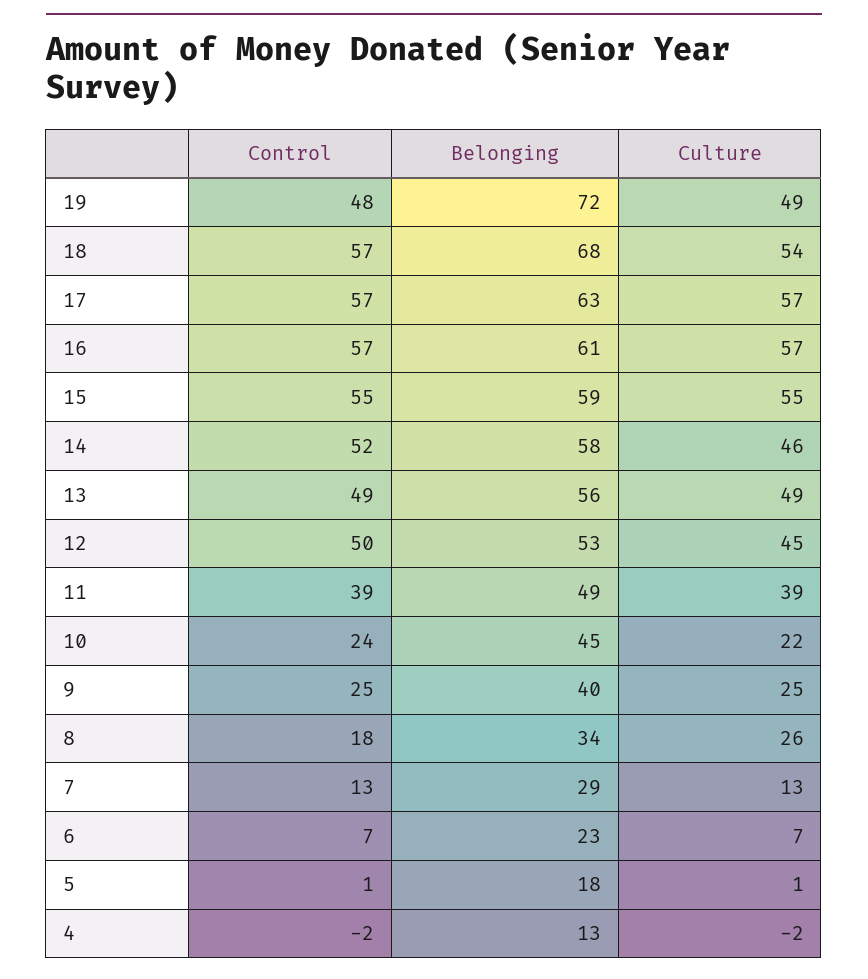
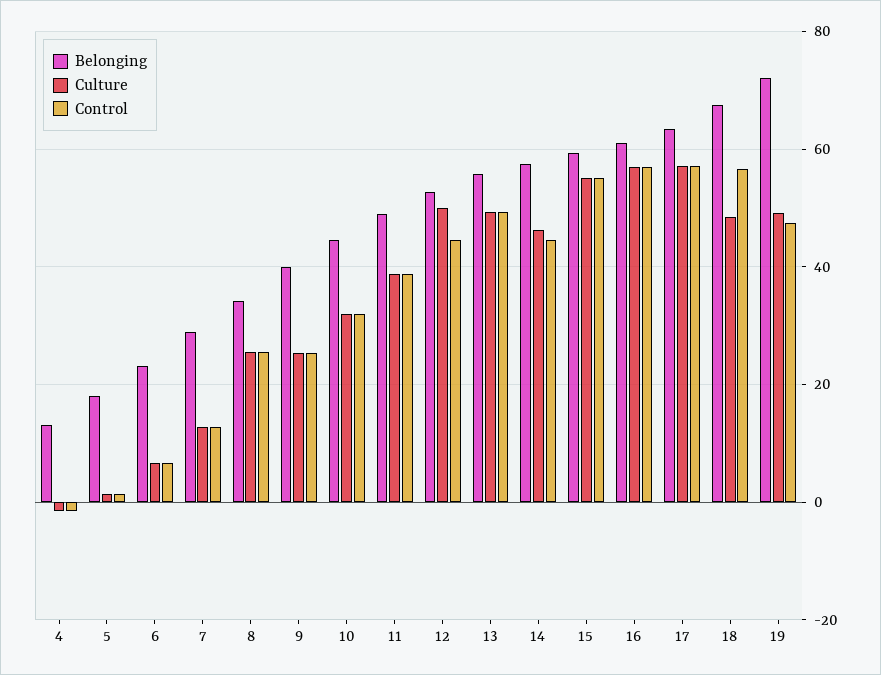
  {
    "Control": {
      "19": 48,
      "18": 57,
      "17": 57,
      "16": 57,
      "15": 55,
-     "14": 52,
+     "14": 44,
      "13": 49,
-     "12": 50,
+     "12": 44,
      "11": 39,
-     "10": 24,
+     "10": 32,
      "9": 25,
-     "8": 18,
+     "8": 26,
      "7": 13,
      "6": 7,
      "5": 1,
      "4": -2
    },
    "Belonging": {
      "19": 72,
      "18": 68,
      "17": 63,
      "16": 61,
      "15": 59,
      "14": 58,
      "13": 56,
      "12": 53,
      "11": 49,
      "10": 45,
      "9": 40,
      "8": 34,
      "7": 29,
      "6": 23,
      "5": 18,
      "4": 13
    },
    "Culture": {
      "19": 49,
-     "18": 54,
+     "18": 48,
      "17": 57,
      "16": 57,
      "15": 55,
      "14": 46,
      "13": 49,
-     "12": 45,
+     "12": 50,
      "11": 39,
-     "10": 22,
+     "10": 32,
      "9": 25,
      "8": 26,
      "7": 13,
      "6": 7,
      "5": 1,
      "4": -2
    }
  }

